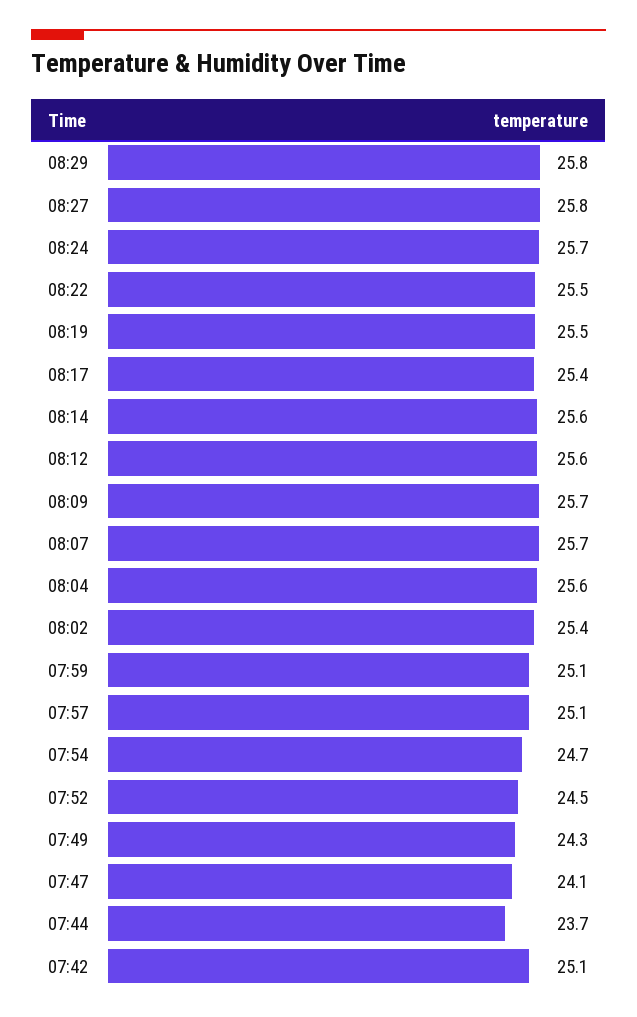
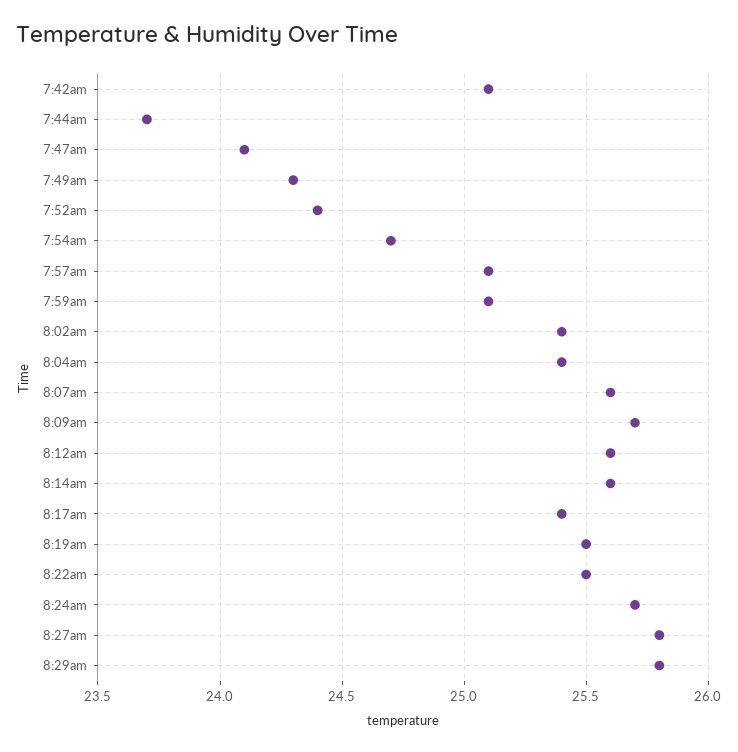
  {
    "08:29": 25.8,
    "08:27": 25.8,
    "08:24": 25.7,
    "08:22": 25.5,
    "08:19": 25.5,
    "08:17": 25.4,
    "08:14": 25.6,
    "08:12": 25.6,
    "08:09": 25.7,
-   "08:07": 25.7,
+   "08:07": 25.6,
-   "08:04": 25.6,
+   "08:04": 25.4,
    "08:02": 25.4,
    "07:59": 25.1,
    "07:57": 25.1,
    "07:54": 24.7,
-   "07:52": 24.5,
+   "07:52": 24.4,
    "07:49": 24.3,
    "07:47": 24.1,
    "07:44": 23.7,
    "07:42": 25.1
  }

